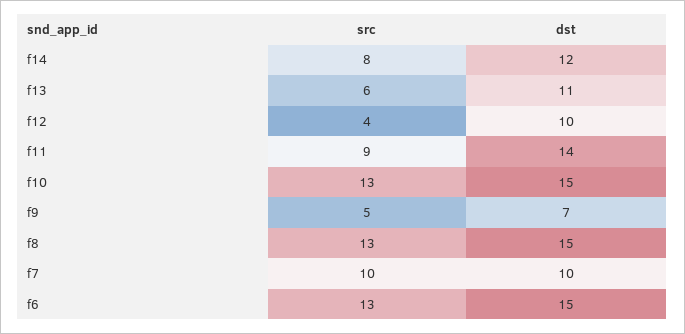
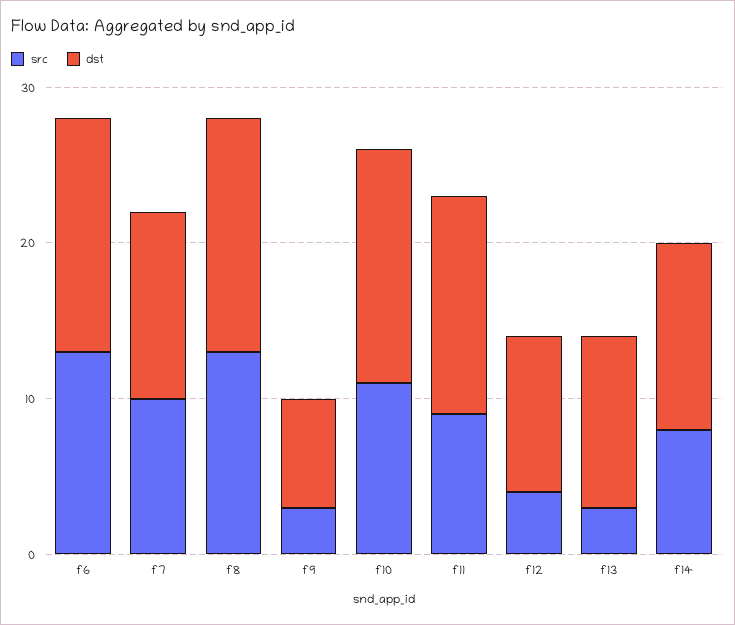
  {
    "src": {
      "f14": 8,
-     "f13": 6,
+     "f13": 3,
      "f12": 4,
      "f11": 9,
-     "f10": 13,
+     "f10": 11,
-     "f9": 5,
+     "f9": 3,
      "f8": 13,
      "f7": 10,
      "f6": 13
    },
    "dst": {
      "f14": 12,
      "f13": 11,
      "f12": 10,
      "f11": 14,
      "f10": 15,
      "f9": 7,
      "f8": 15,
-     "f7": 10,
+     "f7": 12,
      "f6": 15
    }
  }

